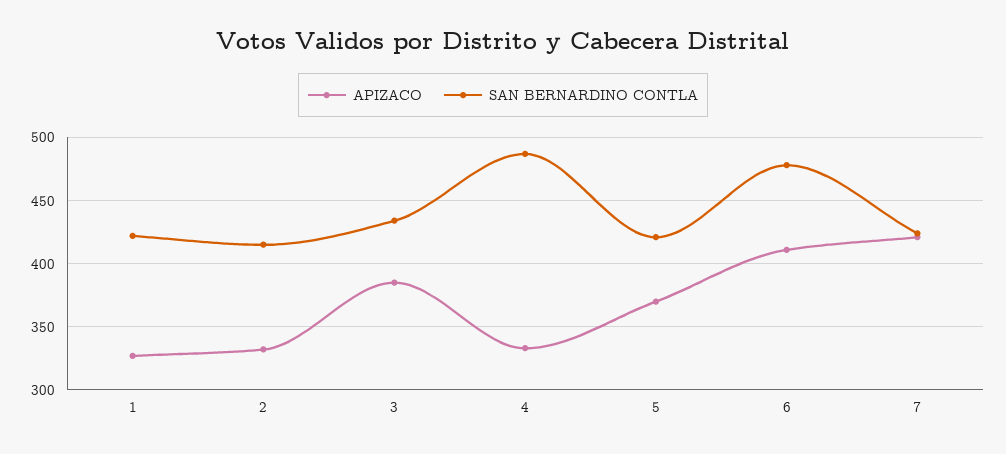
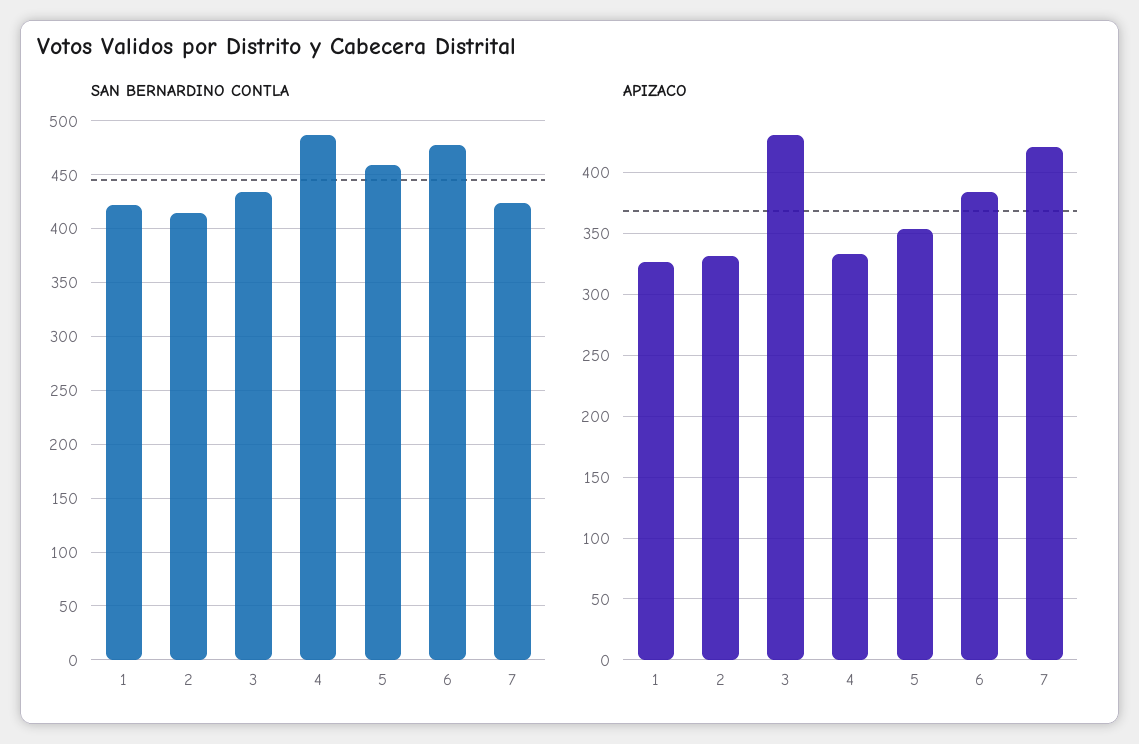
  {
    "APIZACO": {
      "1": 325,
      "2": 330,
-     "3": 385,
+     "3": 430,
      "4": 335,
-     "5": 370,
+     "5": 355,
-     "6": 410,
+     "6": 385,
      "7": 420
    },
    "SAN BERNARDINO CONTLA": {
      "1": 420,
      "2": 415,
      "3": 435,
      "4": 485,
-     "5": 420,
+     "5": 460,
      "6": 480,
      "7": 425
    }
  }

